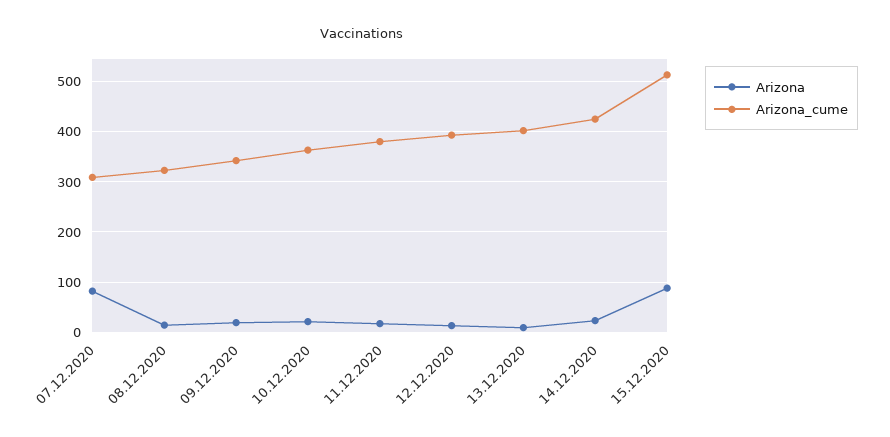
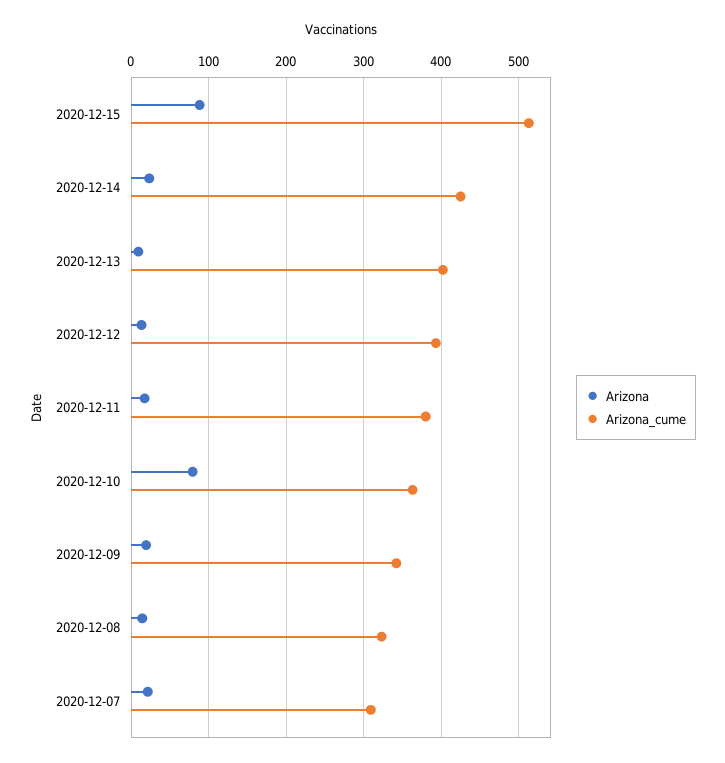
  {
    "Arizona": {
-     "07.12.2020": 80,
+     "07.12.2020": 20,
      "08.12.2020": 10,
      "09.12.2020": 20,
-     "10.12.2020": 20,
+     "10.12.2020": 80,
      "11.12.2020": 20,
      "12.12.2020": 10,
      "13.12.2020": 10,
      "14.12.2020": 20,
      "15.12.2020": 90
    },
    "Arizona_cume": {
      "07.12.2020": 310,
      "08.12.2020": 320,
      "09.12.2020": 340,
      "10.12.2020": 360,
      "11.12.2020": 380,
      "12.12.2020": 390,
      "13.12.2020": 400,
      "14.12.2020": 430,
      "15.12.2020": 510
    }
  }

